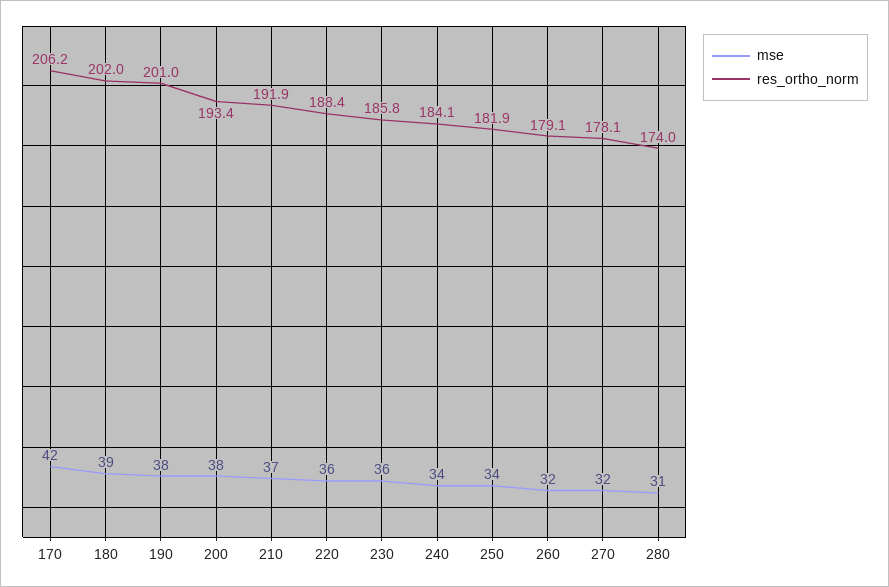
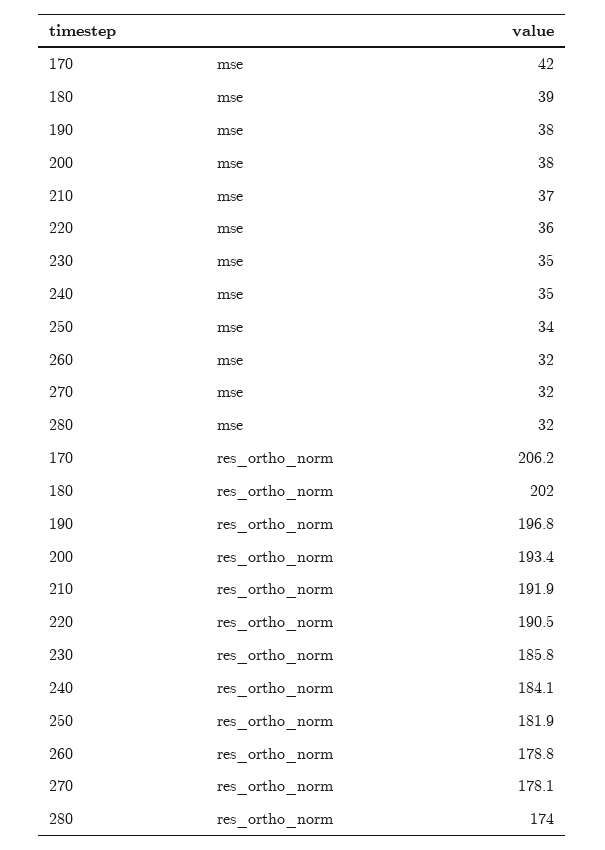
  {
    "mse": {
      "170": 42,
      "180": 39,
      "190": 38,
      "200": 38,
      "210": 37,
      "220": 36,
-     "230": 36,
+     "230": 35,
-     "240": 34,
+     "240": 35,
      "250": 34,
      "260": 32,
      "270": 32,
-     "280": 31
+     "280": 32
    },
    "res_ortho_norm": {
      "170": 206.2,
      "180": 202,
-     "190": 201,
+     "190": 196.8,
      "200": 193.4,
      "210": 191.9,
-     "220": 188.4,
+     "220": 190.5,
      "230": 185.8,
      "240": 184.1,
      "250": 181.9,
-     "260": 179.1,
+     "260": 178.8,
      "270": 178.1,
      "280": 174
    }
  }

